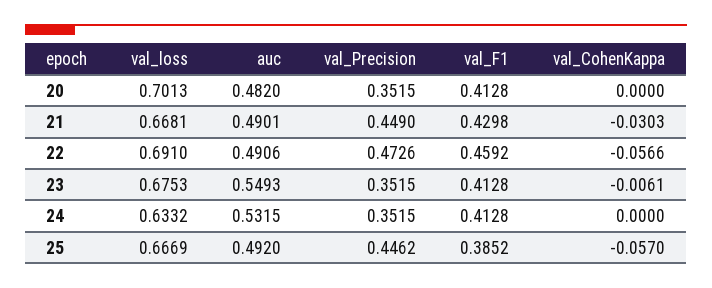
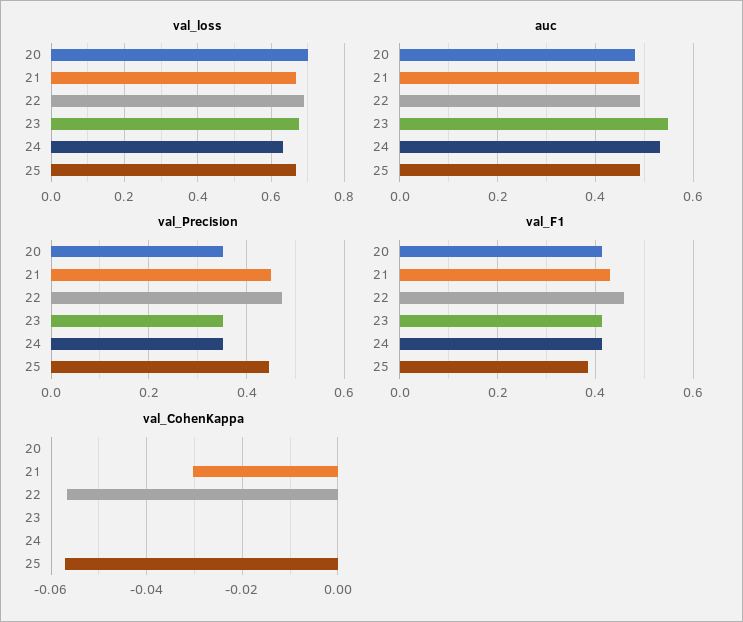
  {
    "val_loss": {
      "20": 0.7013,
      "21": 0.6681,
      "22": 0.691,
      "23": 0.6753,
      "24": 0.6332,
      "25": 0.6669
    },
    "auc": {
      "20": 0.482,
      "21": 0.4901,
      "22": 0.4906,
      "23": 0.5493,
      "24": 0.5315,
      "25": 0.492
    },
    "val_Precision": {
      "20": 0.3515,
      "21": 0.449,
      "22": 0.4726,
      "23": 0.3515,
      "24": 0.3515,
      "25": 0.4462
    },
    "val_F1": {
      "20": 0.4128,
      "21": 0.4298,
      "22": 0.4592,
      "23": 0.4128,
      "24": 0.4128,
      "25": 0.3852
    },
    "val_CohenKappa": {
      "20": 0,
      "21": -0.0303,
      "22": -0.0566,
-     "23": -0.0061,
+     "23": 0,
      "24": 0,
      "25": -0.057
    }
  }

